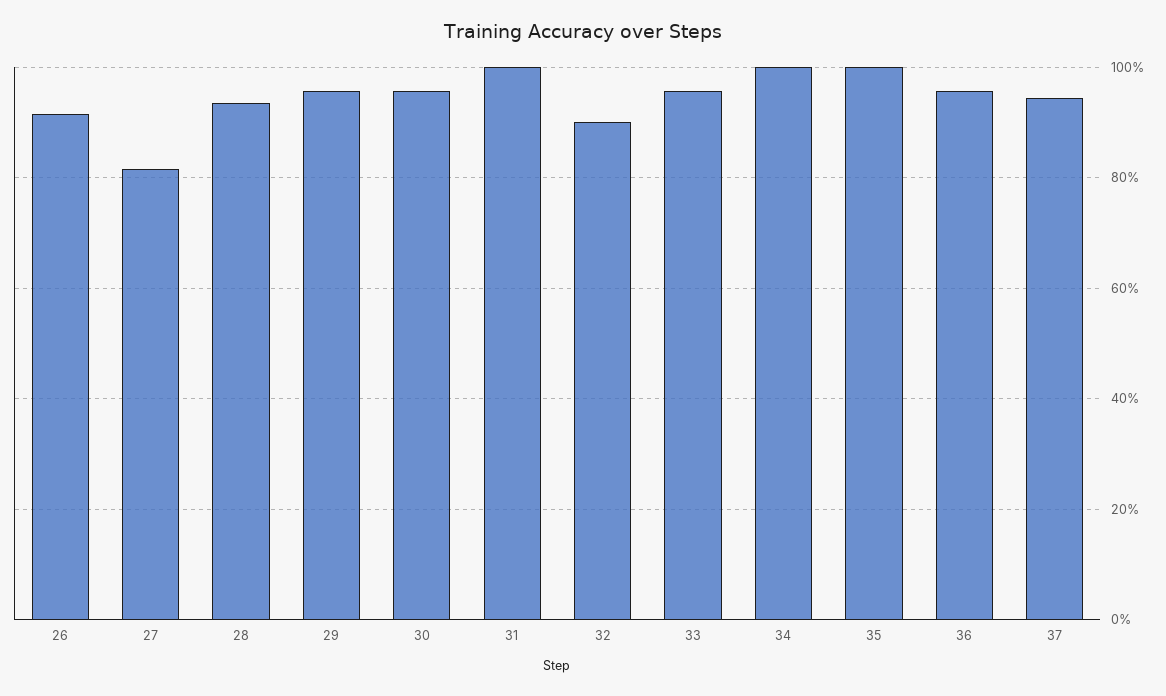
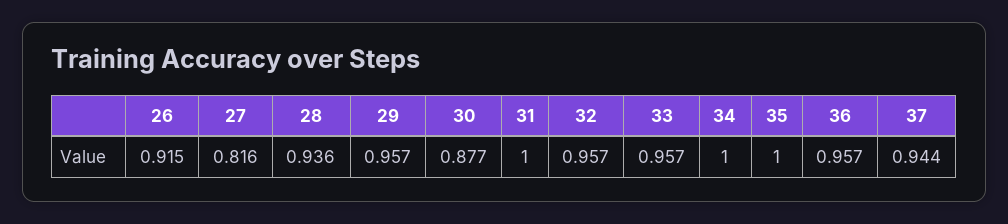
  {
    "26": 0.915,
    "27": 0.816,
    "28": 0.936,
    "29": 0.957,
-   "30": 0.96,
+   "30": 0.877,
    "31": 1,
-   "32": 0.9,
+   "32": 0.957,
    "33": 0.957,
    "34": 1,
    "35": 1,
    "36": 0.957,
    "37": 0.944
  }

